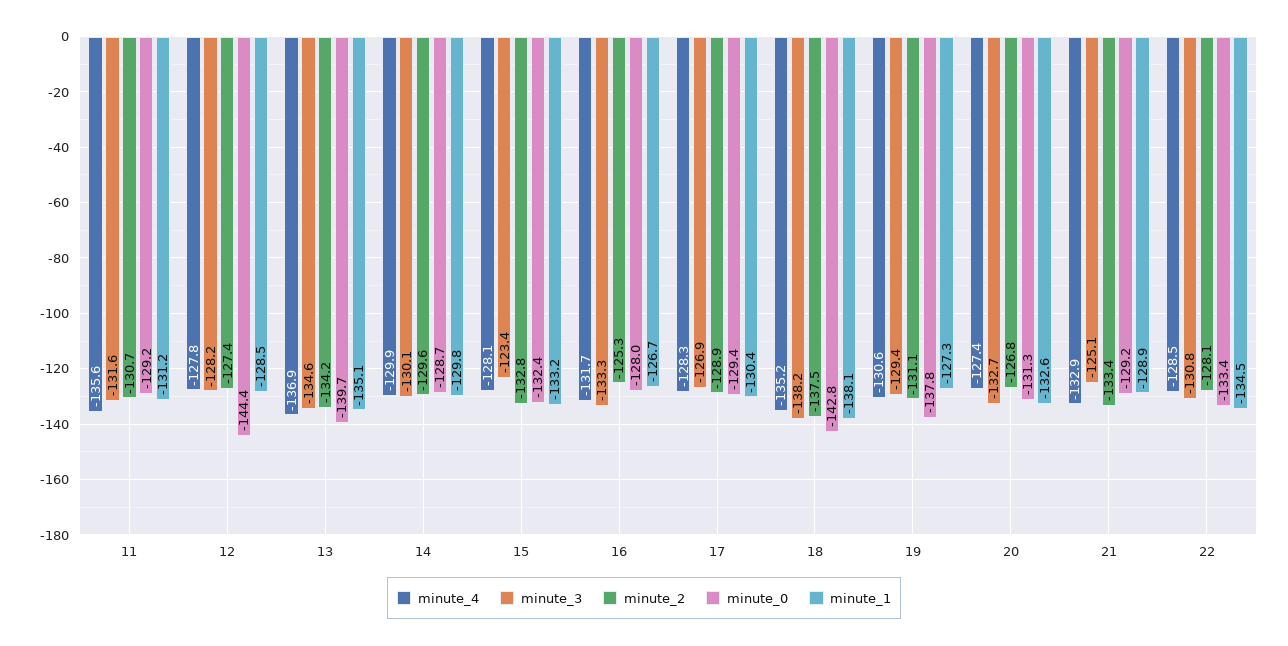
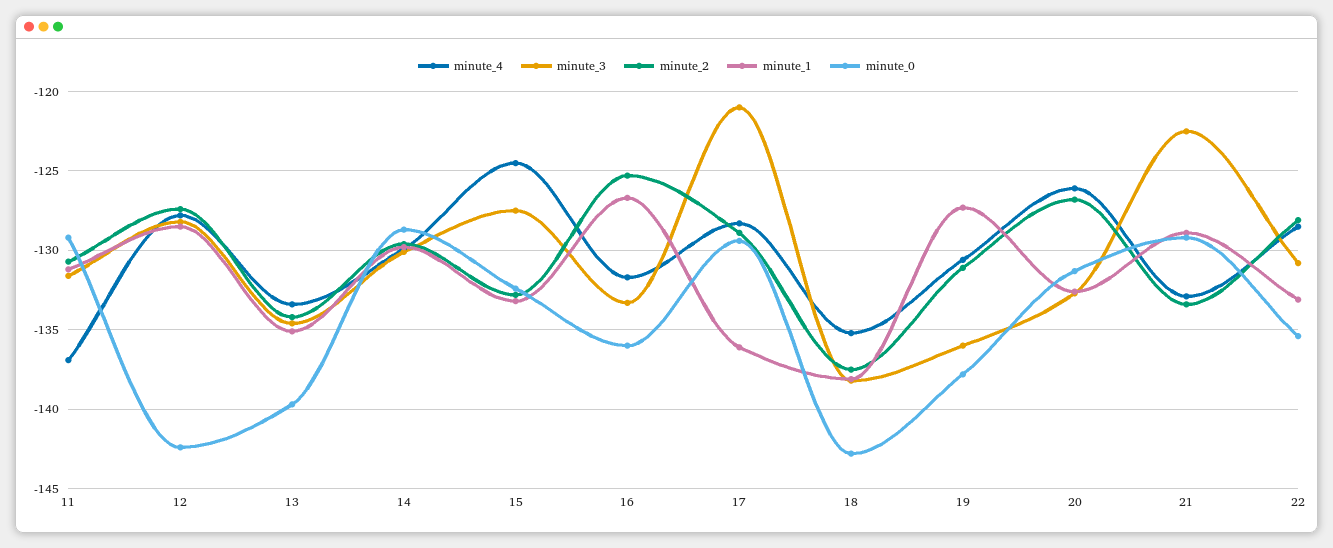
  {
    "minute_4": {
-     "11": -135.6,
+     "11": -137,
      "12": -127.8,
-     "13": -136.9,
+     "13": -133.5,
      "14": -129.9,
-     "15": -128.1,
+     "15": -124.5,
      "16": -131.7,
      "17": -128.3,
      "18": -135.2,
      "19": -130.6,
-     "20": -127.4,
+     "20": -126,
      "21": -132.9,
      "22": -128.5
    },
    "minute_3": {
      "11": -131.6,
      "12": -128.2,
      "13": -134.6,
      "14": -130.1,
-     "15": -123.4,
+     "15": -127.5,
      "16": -133.3,
-     "17": -126.9,
+     "17": -121,
      "18": -138.2,
-     "19": -129.4,
+     "19": -136,
      "20": -132.7,
-     "21": -125.1,
+     "21": -122.5,
      "22": -130.8
    },
    "minute_2": {
      "11": -130.7,
      "12": -127.4,
      "13": -134.2,
      "14": -129.6,
      "15": -132.8,
      "16": -125.3,
      "17": -128.9,
      "18": -137.5,
      "19": -131.1,
      "20": -126.8,
      "21": -133.4,
      "22": -128.1
    },
    "minute_0": {
      "11": -129.2,
-     "12": -144.4,
+     "12": -142.5,
      "13": -139.7,
      "14": -128.7,
      "15": -132.4,
-     "16": -128,
+     "16": -136,
      "17": -129.4,
      "18": -142.8,
      "19": -137.8,
      "20": -131.3,
      "21": -129.2,
-     "22": -133.4
+     "22": -135.5
    },
    "minute_1": {
      "11": -131.2,
      "12": -128.5,
      "13": -135.1,
      "14": -129.8,
      "15": -133.2,
      "16": -126.7,
-     "17": -130.4,
+     "17": -136,
      "18": -138.1,
      "19": -127.3,
      "20": -132.6,
      "21": -128.9,
-     "22": -134.5
+     "22": -133
    }
  }

